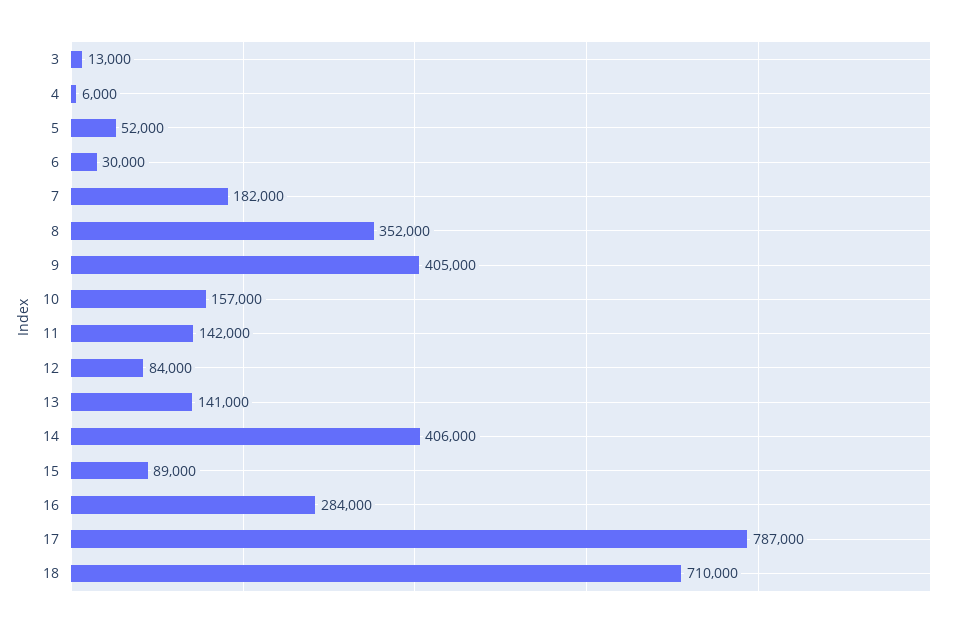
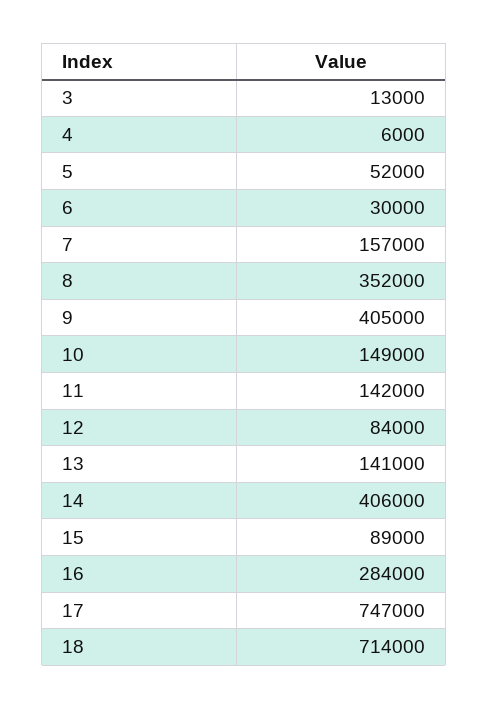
  {
    "3": 13000,
    "4": 6000,
    "5": 52000,
    "6": 30000,
-   "7": 182000,
+   "7": 157000,
    "8": 352000,
    "9": 405000,
-   "10": 157000,
+   "10": 149000,
    "11": 142000,
    "12": 84000,
    "13": 141000,
    "14": 406000,
    "15": 89000,
    "16": 284000,
-   "17": 787000,
+   "17": 747000,
-   "18": 710000
+   "18": 714000
  }

